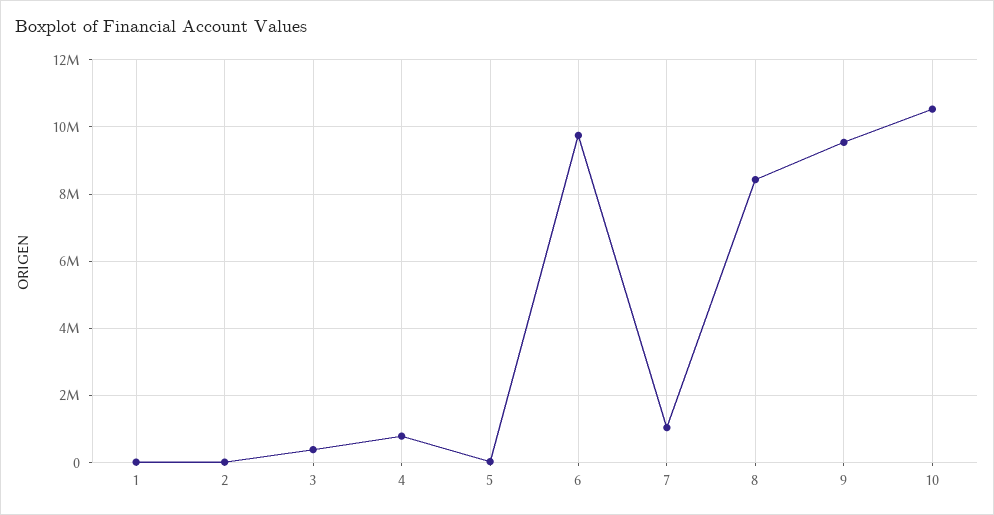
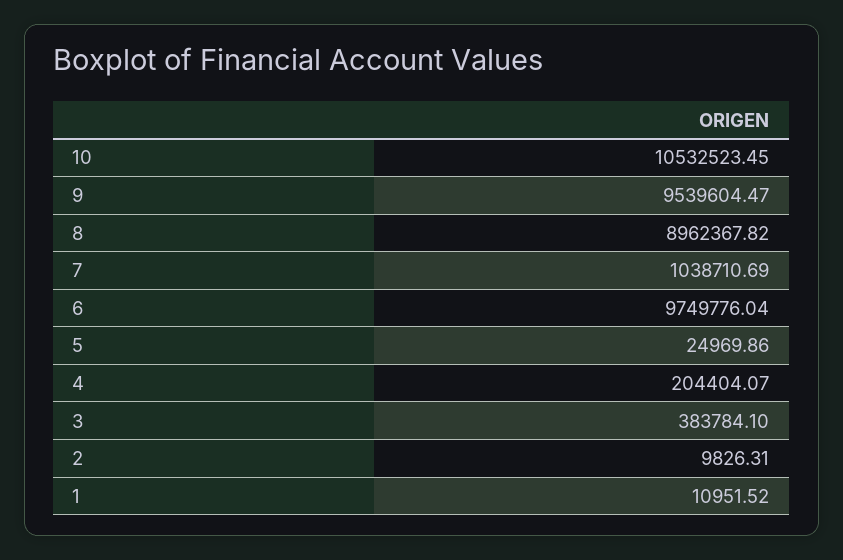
  {
    "1": 10951.52,
    "2": 9826.31,
    "3": 383784.1,
-   "4": 800000,
+   "4": 204404.07,
    "5": 24969.86,
    "6": 9749776.04,
    "7": 1038710.69,
-   "8": 8400000,
+   "8": 8962367.82,
    "9": 9539604.47,
    "10": 10532523.45
  }

